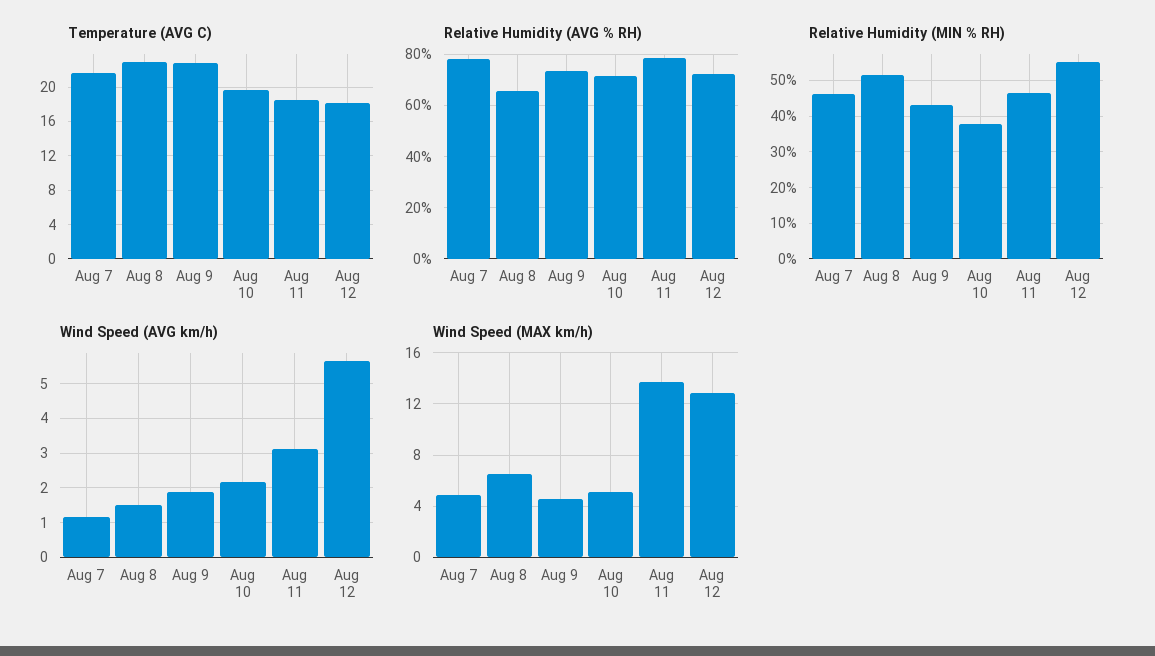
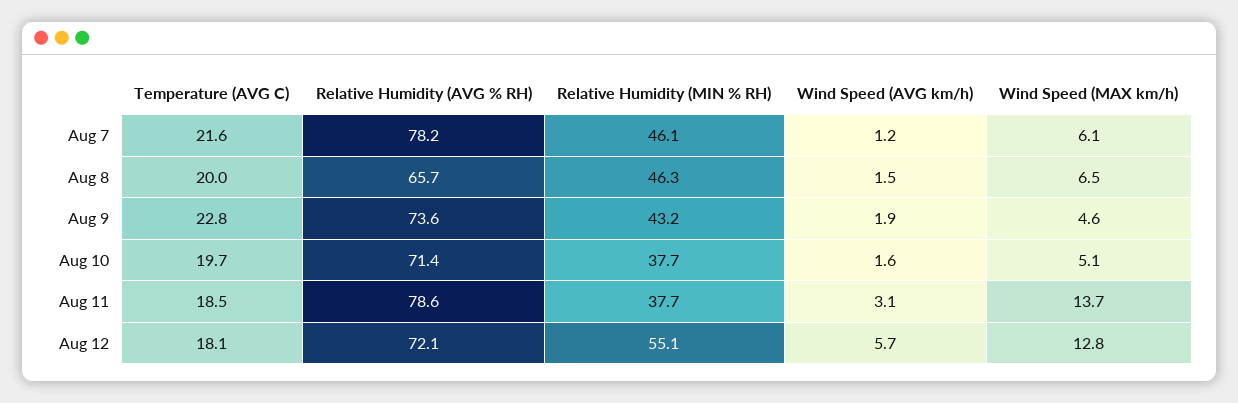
  {
    "Temperature (AVG C)": {
      "Aug 7": 21.6,
-     "Aug 8": 23,
+     "Aug 8": 20,
      "Aug 9": 22.8,
      "Aug 10": 19.7,
      "Aug 11": 18.5,
      "Aug 12": 18.1
    },
    "Relative Humidity (AVG % RH)": {
      "Aug 7": 78.2,
      "Aug 8": 65.7,
      "Aug 9": 73.6,
      "Aug 10": 71.4,
      "Aug 11": 78.6,
      "Aug 12": 72.1
    },
    "Relative Humidity (MIN % RH)": {
      "Aug 7": 46.1,
-     "Aug 8": 52,
+     "Aug 8": 46.3,
      "Aug 9": 43.2,
      "Aug 10": 37.7,
-     "Aug 11": 46,
+     "Aug 11": 37.7,
      "Aug 12": 55.1
    },
    "Wind Speed (AVG km/h)": {
      "Aug 7": 1.2,
      "Aug 8": 1.5,
      "Aug 9": 1.9,
-     "Aug 10": 2.2,
+     "Aug 10": 1.6,
      "Aug 11": 3.1,
      "Aug 12": 5.7
    },
    "Wind Speed (MAX km/h)": {
-     "Aug 7": 5,
+     "Aug 7": 6.1,
      "Aug 8": 6.5,
      "Aug 9": 4.6,
      "Aug 10": 5.1,
      "Aug 11": 13.7,
      "Aug 12": 12.8
    }
  }

